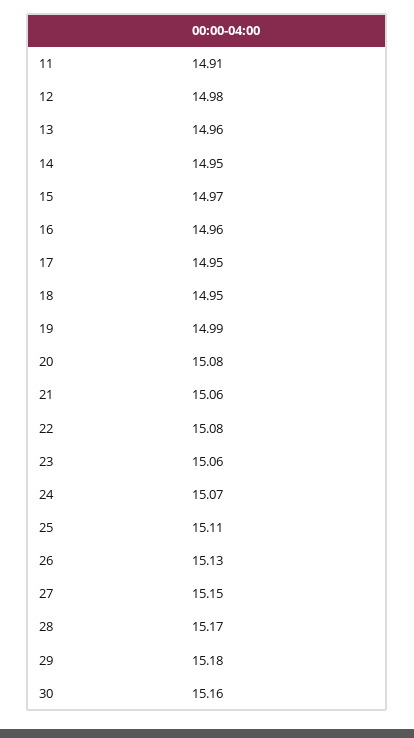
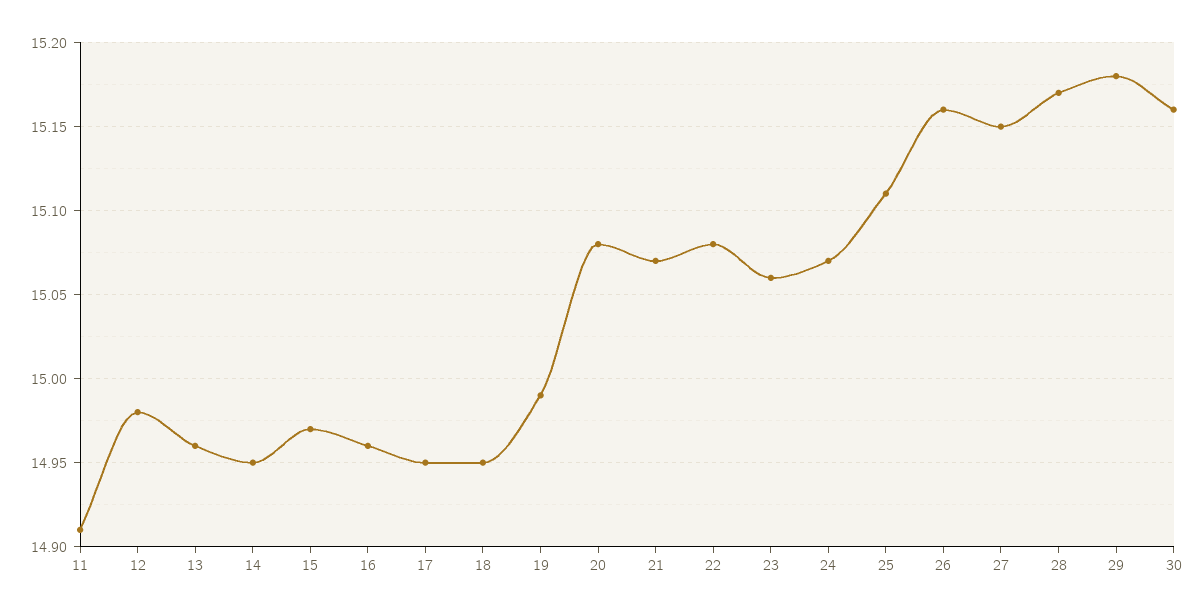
  {
    "11": 14.91,
    "12": 14.98,
    "13": 14.96,
    "14": 14.95,
    "15": 14.97,
    "16": 14.96,
    "17": 14.95,
    "18": 14.95,
    "19": 14.99,
    "20": 15.08,
-   "21": 15.06,
+   "21": 15.07,
    "22": 15.08,
    "23": 15.06,
    "24": 15.07,
    "25": 15.11,
-   "26": 15.13,
+   "26": 15.16,
    "27": 15.15,
    "28": 15.17,
    "29": 15.18,
    "30": 15.16
  }

